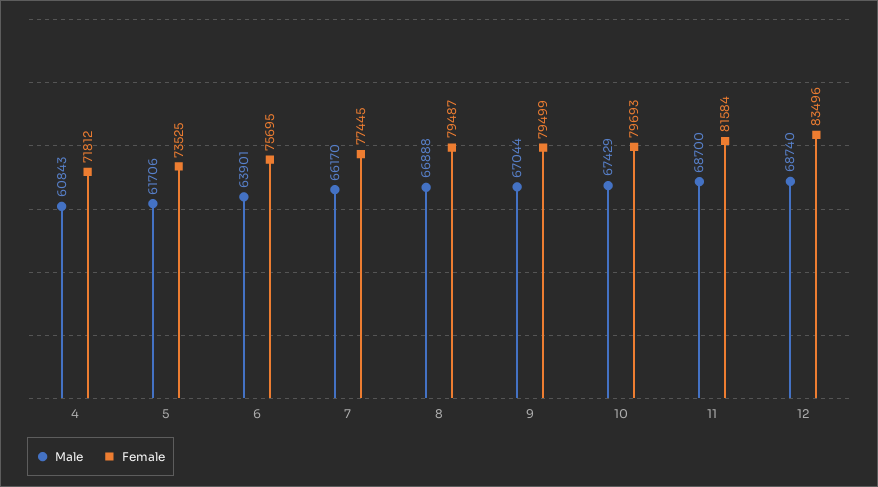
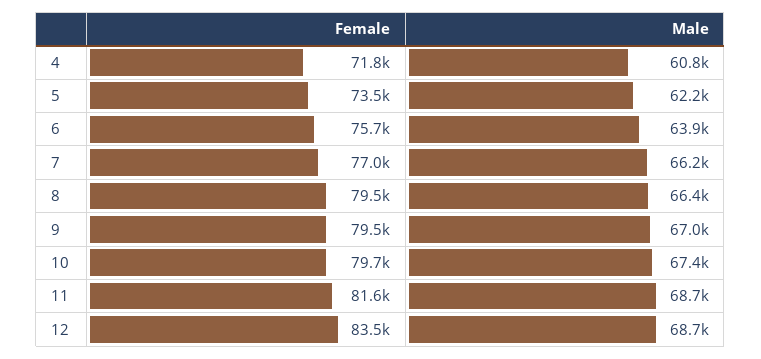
  {
    "Male": {
      "4": 60843,
-     "5": 61706,
+     "5": 62200,
      "6": 63901,
      "7": 66170,
-     "8": 66888,
+     "8": 66400,
      "9": 67044,
      "10": 67429,
      "11": 68700,
      "12": 68740
    },
    "Female": {
      "4": 71812,
      "5": 73525,
      "6": 75695,
-     "7": 77445,
+     "7": 77000,
      "8": 79487,
      "9": 79499,
      "10": 79693,
      "11": 81584,
      "12": 83496
    }
  }

